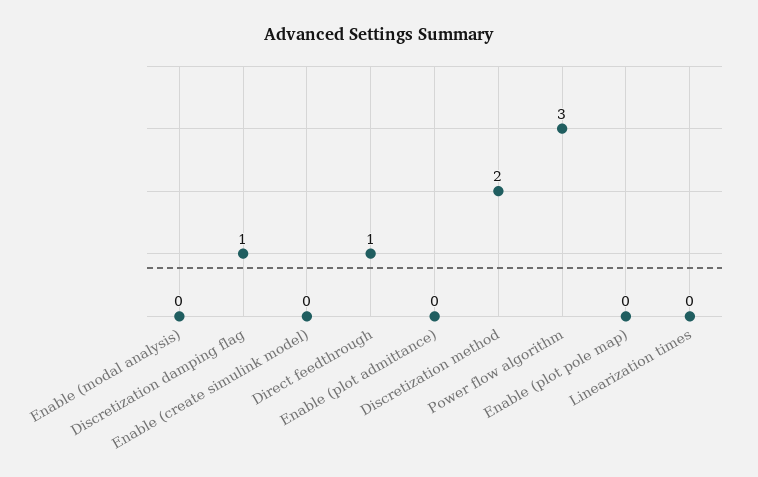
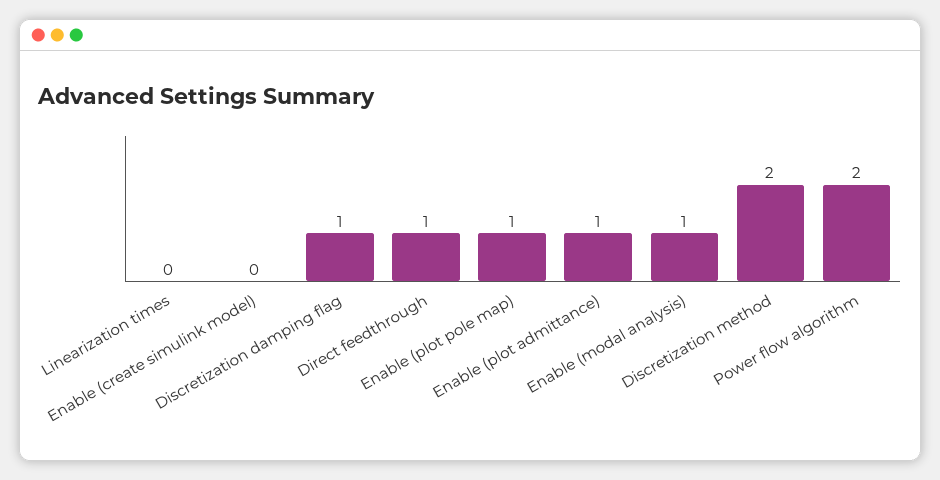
  {
-   "Enable (modal analysis)": 0,
+   "Enable (modal analysis)": 1,
    "Discretization damping flag": 1,
    "Enable (create simulink model)": 0,
    "Direct feedthrough": 1,
-   "Enable (plot admittance)": 0,
+   "Enable (plot admittance)": 1,
    "Discretization method": 2,
-   "Power flow algorithm": 3,
+   "Power flow algorithm": 2,
-   "Enable (plot pole map)": 0,
+   "Enable (plot pole map)": 1,
    "Linearization times": 0
  }

